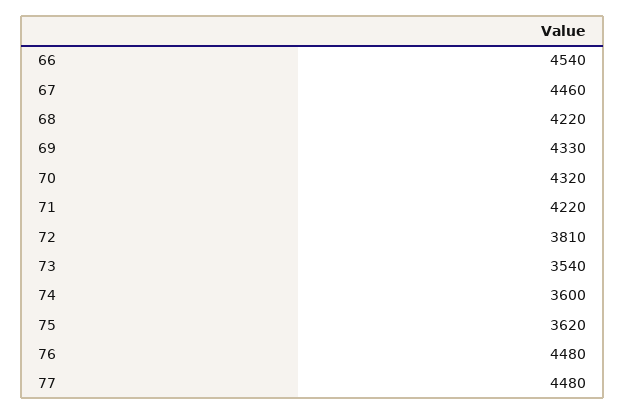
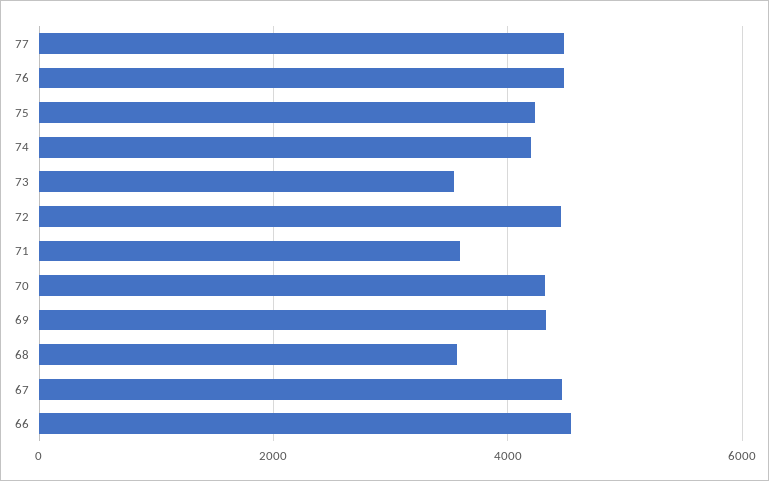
  {
    "66": 4540,
    "67": 4460,
-   "68": 4220,
+   "68": 3600,
    "69": 4330,
    "70": 4320,
-   "71": 4220,
+   "71": 3600,
-   "72": 3810,
+   "72": 4400,
    "73": 3540,
-   "74": 3600,
+   "74": 4200,
-   "75": 3620,
+   "75": 4200,
    "76": 4480,
    "77": 4480
  }

